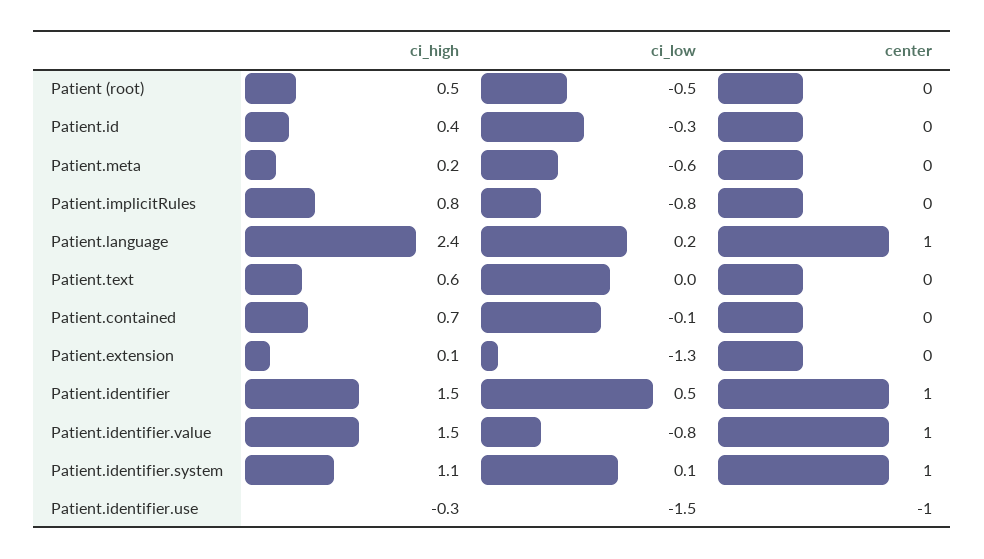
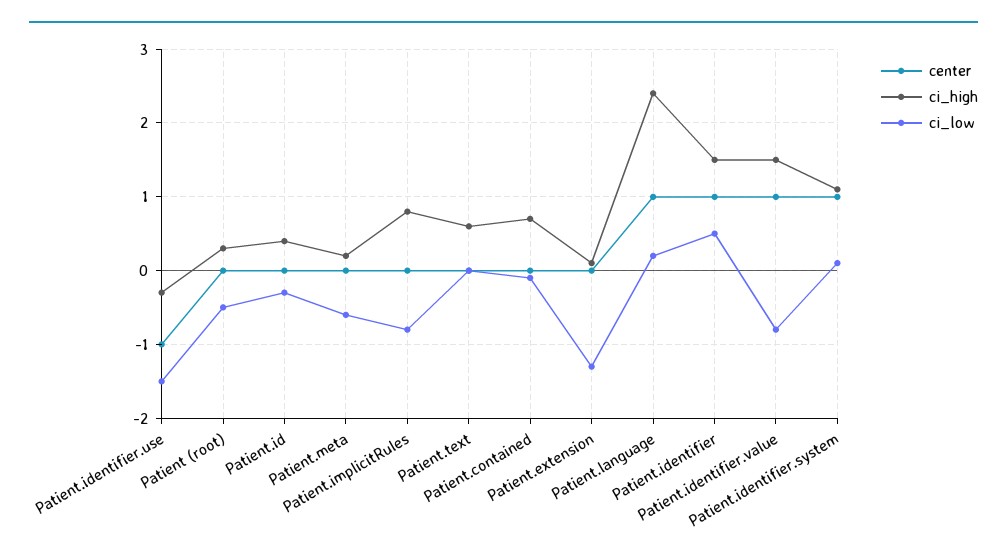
  {
    "ci_high": {
-     "Patient (root)": 0.5,
+     "Patient (root)": 0.3,
      "Patient.id": 0.4,
      "Patient.meta": 0.2,
      "Patient.implicitRules": 0.8,
      "Patient.language": 2.4,
      "Patient.text": 0.6,
      "Patient.contained": 0.7,
      "Patient.extension": 0.1,
      "Patient.identifier": 1.5,
      "Patient.identifier.value": 1.5,
      "Patient.identifier.system": 1.1,
      "Patient.identifier.use": -0.3
    },
    "ci_low": {
      "Patient (root)": -0.5,
      "Patient.id": -0.3,
      "Patient.meta": -0.6,
      "Patient.implicitRules": -0.8,
      "Patient.language": 0.2,
      "Patient.text": 0,
      "Patient.contained": -0.1,
      "Patient.extension": -1.3,
      "Patient.identifier": 0.5,
      "Patient.identifier.value": -0.8,
      "Patient.identifier.system": 0.1,
      "Patient.identifier.use": -1.5
    },
    "center": {
      "Patient (root)": 0,
      "Patient.id": 0,
      "Patient.meta": 0,
      "Patient.implicitRules": 0,
      "Patient.language": 1,
      "Patient.text": 0,
      "Patient.contained": 0,
      "Patient.extension": 0,
      "Patient.identifier": 1,
      "Patient.identifier.value": 1,
      "Patient.identifier.system": 1,
      "Patient.identifier.use": -1
    }
  }

